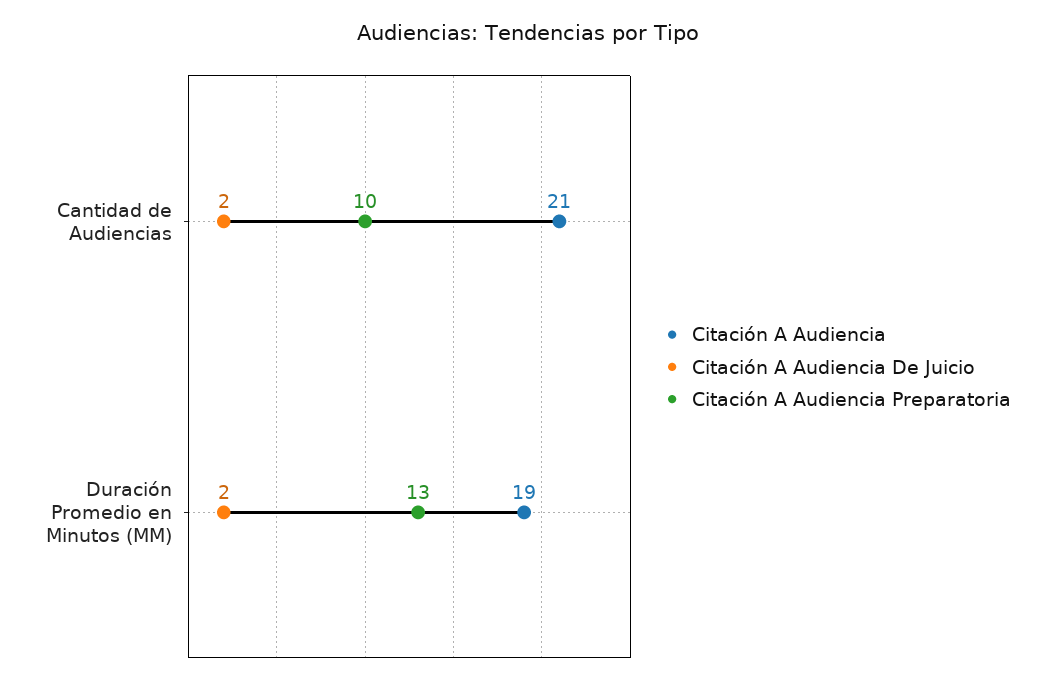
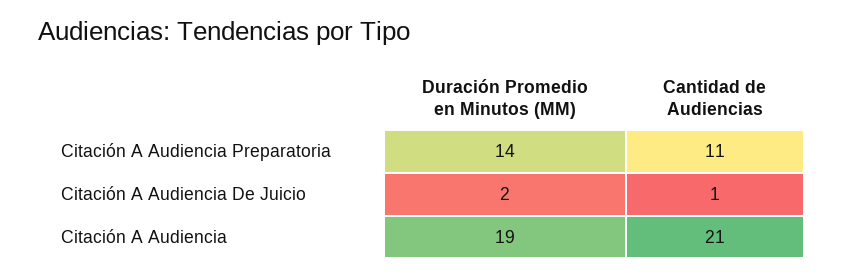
  {
    "Citación A Audiencia": {
      "Cantidad de Audiencias": 21,
      "Duración Promedio en Minutos (MM)": 19
    },
    "Citación A Audiencia De Juicio": {
-     "Cantidad de Audiencias": 2,
+     "Cantidad de Audiencias": 1,
      "Duración Promedio en Minutos (MM)": 2
    },
    "Citación A Audiencia Preparatoria": {
-     "Cantidad de Audiencias": 10,
+     "Cantidad de Audiencias": 11,
-     "Duración Promedio en Minutos (MM)": 13
+     "Duración Promedio en Minutos (MM)": 14
    }
  }

